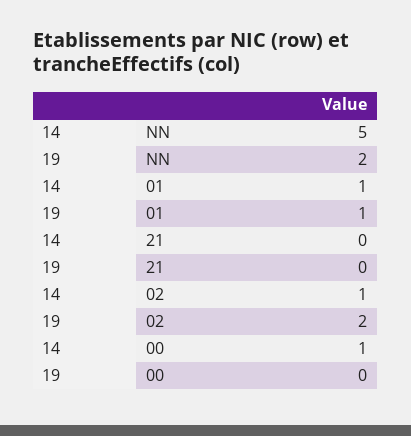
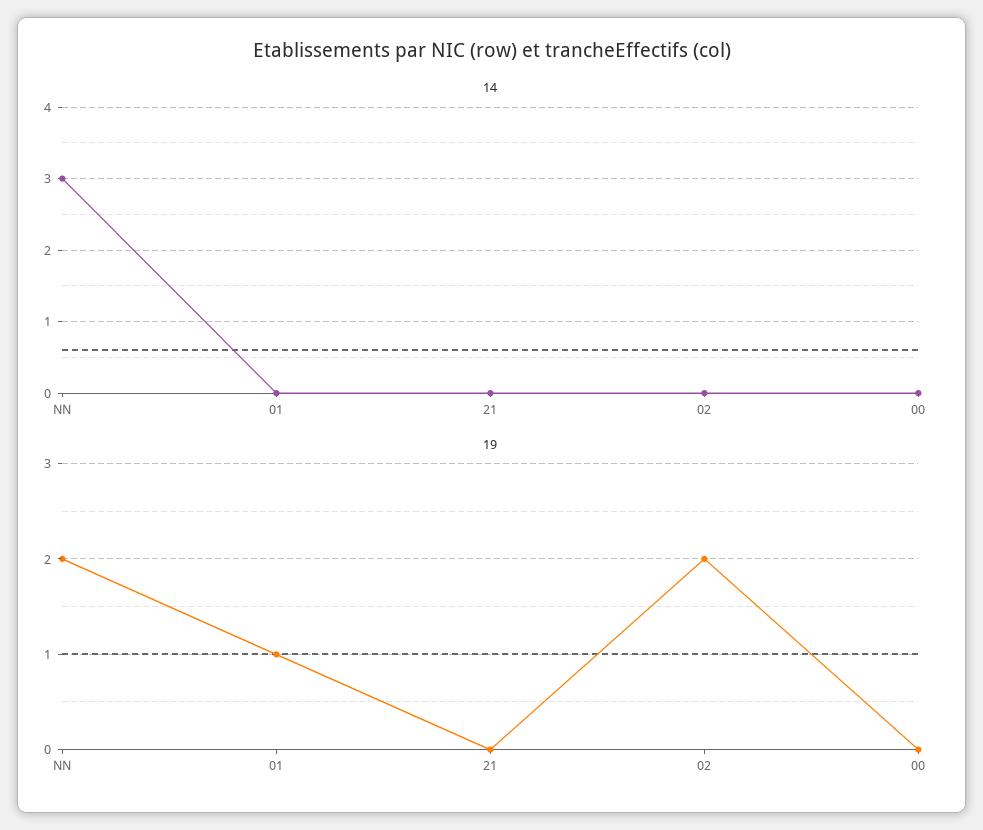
  {
    "14": {
-     "NN": 5,
+     "NN": 3,
-     "01": 1,
+     "01": 0,
      "21": 0,
-     "02": 1,
+     "02": 0,
-     "00": 1
+     "00": 0
    },
    "19": {
      "NN": 2,
      "01": 1,
      "21": 0,
      "02": 2,
      "00": 0
    }
  }

